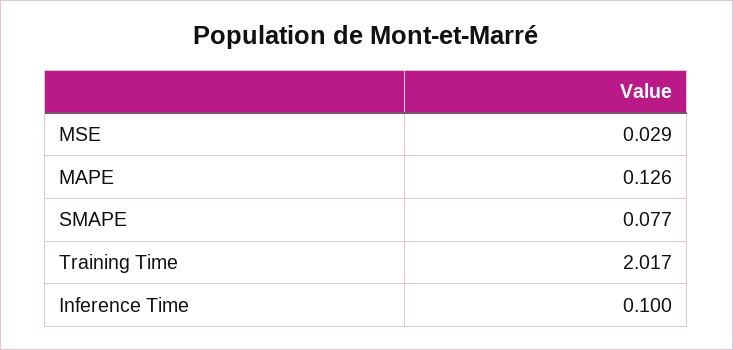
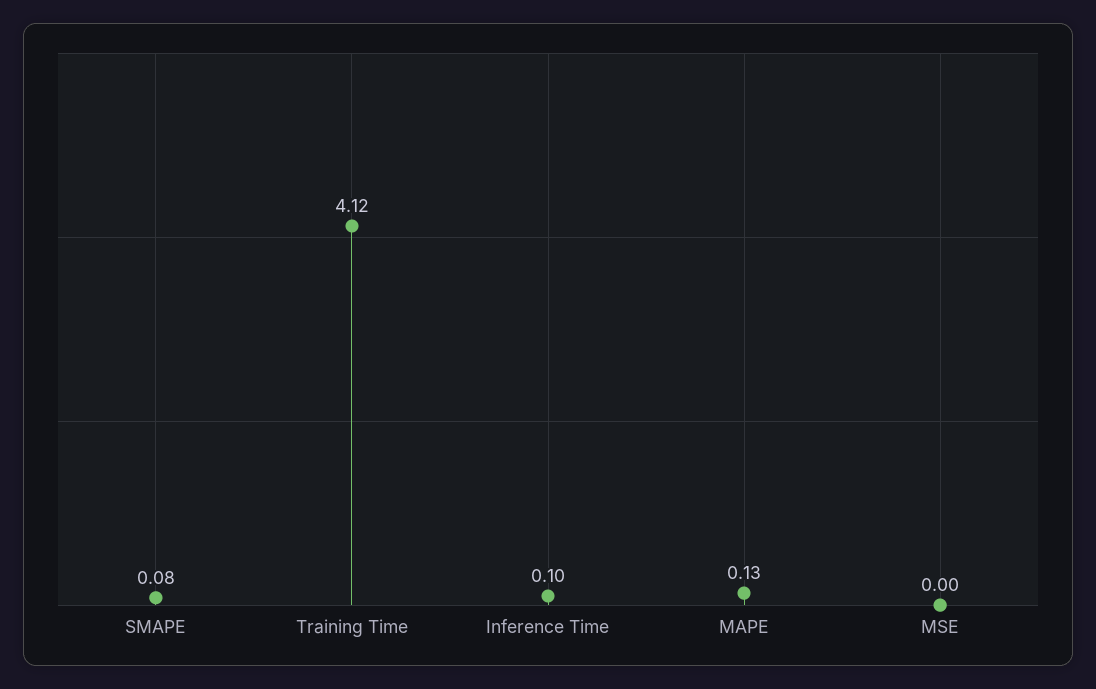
  {
-   "MSE": 0.029,
+   "MSE": 0,
    "MAPE": 0.126,
    "SMAPE": 0.077,
-   "Training Time": 2.017,
+   "Training Time": 4.12,
    "Inference Time": 0.1
  }

